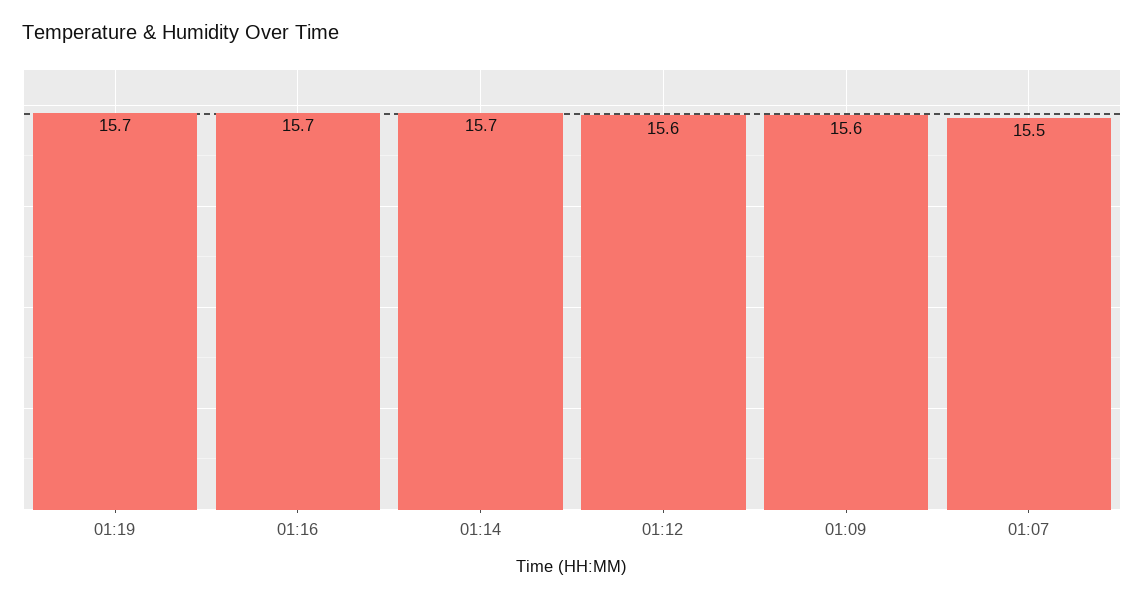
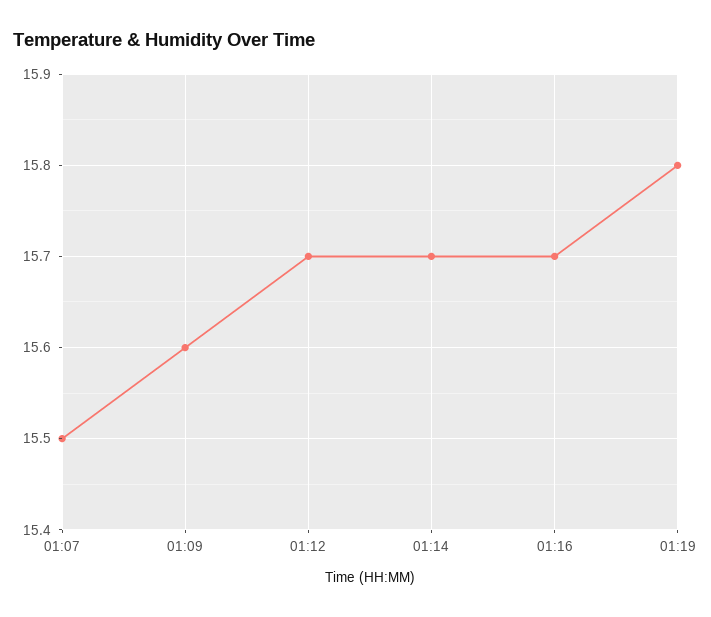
  {
-   "01:19": 15.7,
+   "01:19": 15.8,
    "01:16": 15.7,
    "01:14": 15.7,
-   "01:12": 15.6,
+   "01:12": 15.7,
    "01:09": 15.6,
    "01:07": 15.5
  }

